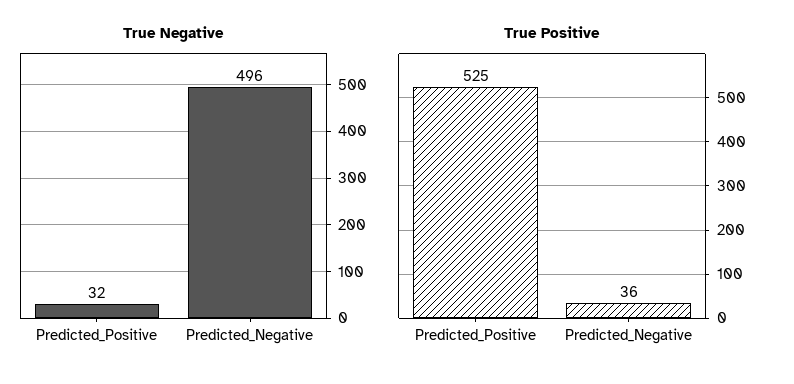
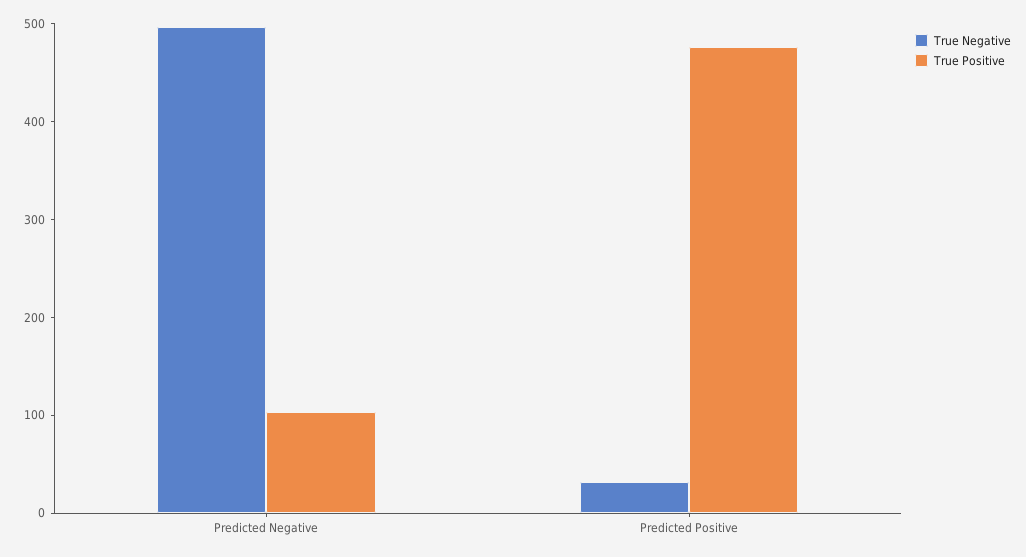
  {
    "True Negative": {
      "Predicted_Positive": 32,
      "Predicted_Negative": 496
    },
    "True Positive": {
-     "Predicted_Positive": 525,
+     "Predicted_Positive": 480,
-     "Predicted_Negative": 36
+     "Predicted_Negative": 100
    }
  }

